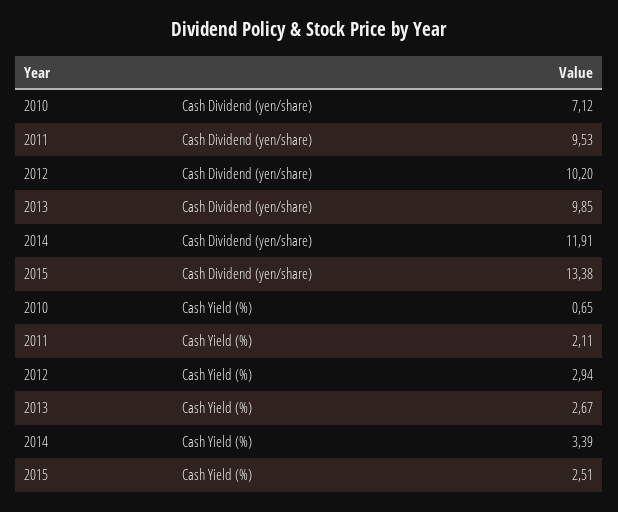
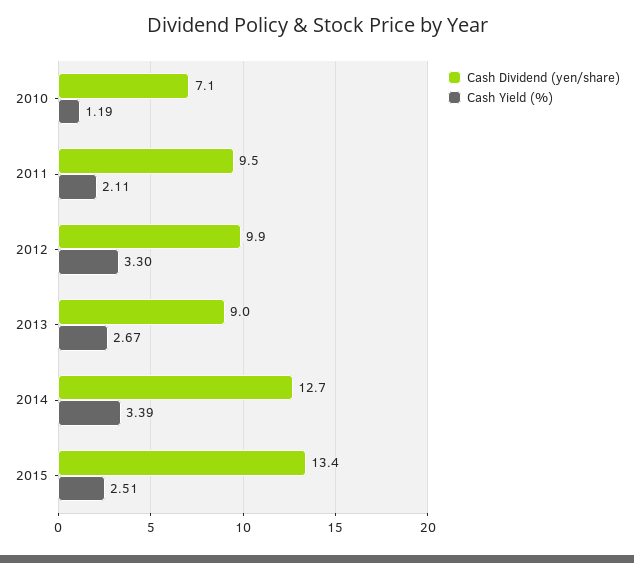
  {
    "Cash Dividend (yen/share)": {
      "2010": 7.12,
      "2011": 9.53,
-     "2012": 10.2,
+     "2012": 9.9,
-     "2013": 9.85,
+     "2013": 9,
-     "2014": 11.91,
+     "2014": 12.7,
      "2015": 13.38
    },
    "Cash Yield (%)": {
-     "2010": 0.65,
+     "2010": 1.19,
      "2011": 2.11,
-     "2012": 2.94,
+     "2012": 3.3,
      "2013": 2.67,
      "2014": 3.39,
      "2015": 2.51
    }
  }

